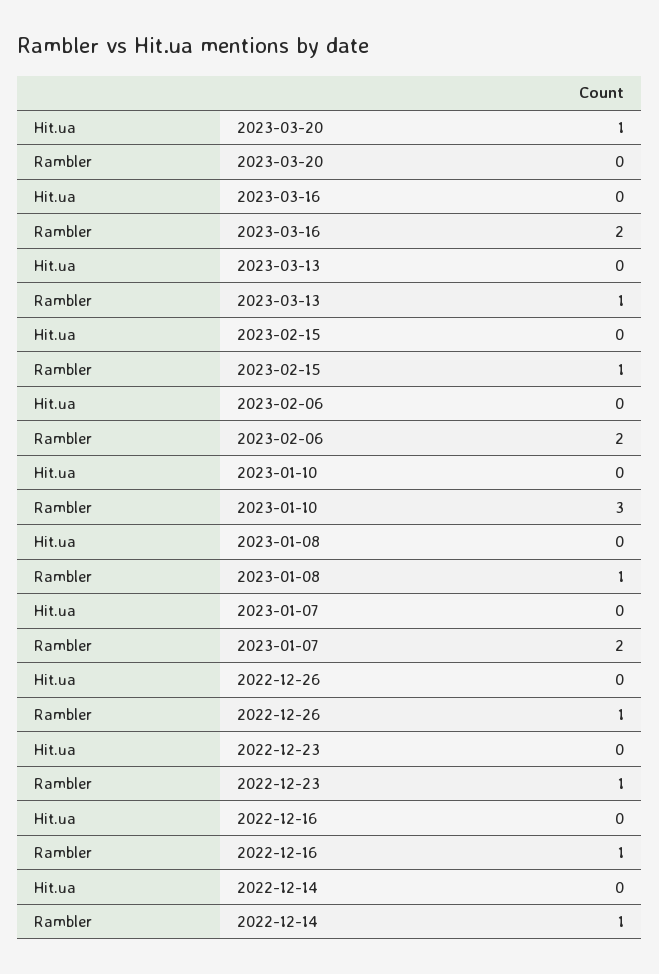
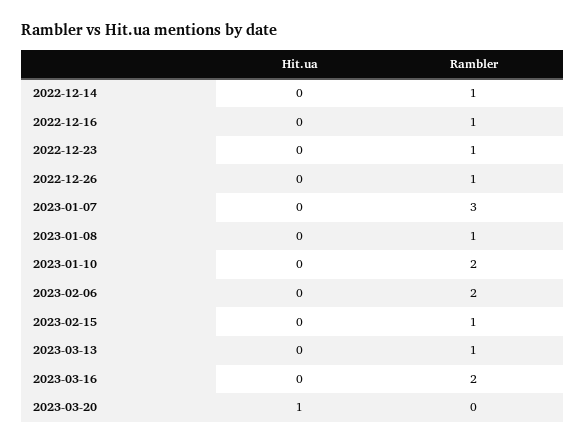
  {
    "Hit.ua": {
      "2023-03-20": 1,
      "2023-03-16": 0,
      "2023-03-13": 0,
      "2023-02-15": 0,
      "2023-02-06": 0,
      "2023-01-10": 0,
      "2023-01-08": 0,
      "2023-01-07": 0,
      "2022-12-26": 0,
      "2022-12-23": 0,
      "2022-12-16": 0,
      "2022-12-14": 0
    },
    "Rambler": {
      "2023-03-20": 0,
      "2023-03-16": 2,
      "2023-03-13": 1,
      "2023-02-15": 1,
      "2023-02-06": 2,
-     "2023-01-10": 3,
+     "2023-01-10": 2,
      "2023-01-08": 1,
-     "2023-01-07": 2,
+     "2023-01-07": 3,
      "2022-12-26": 1,
      "2022-12-23": 1,
      "2022-12-16": 1,
      "2022-12-14": 1
    }
  }

